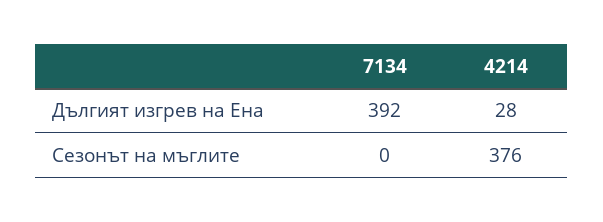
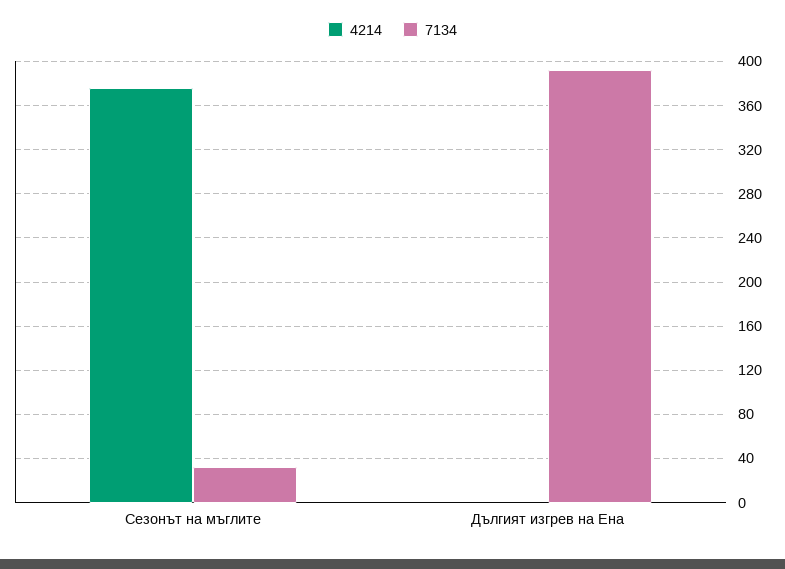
  {
    "7134": {
      "Дългият изгрев на Ена": 392,
-     "Сезонът на мъглите": 0
+     "Сезонът на мъглите": 30
    },
    "4214": {
-     "Дългият изгрев на Ена": 28,
+     "Дългият изгрев на Ена": 0,
      "Сезонът на мъглите": 376
    }
  }

